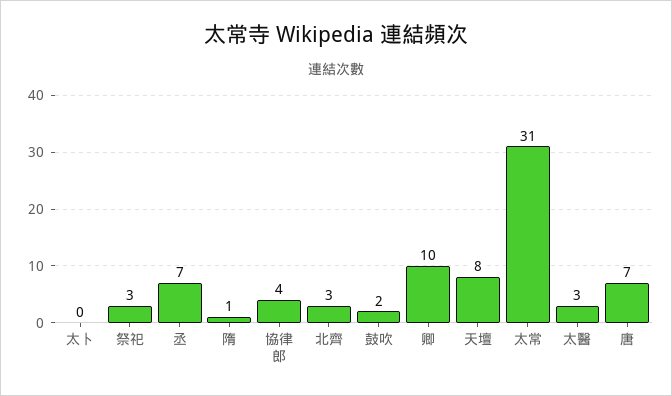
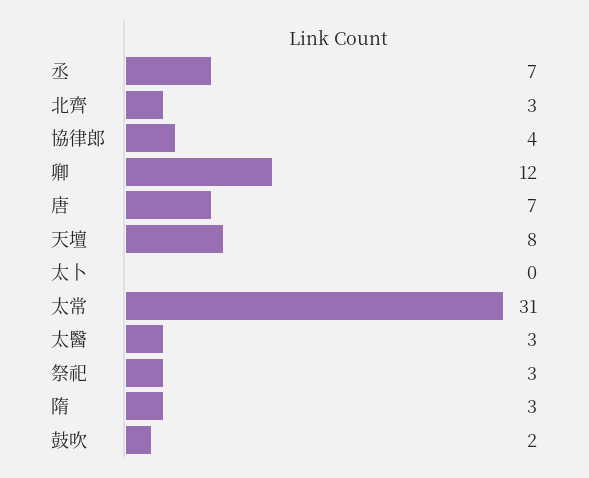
  {
    "太卜": 0,
    "祭祀": 3,
    "丞": 7,
-   "隋": 1,
+   "隋": 3,
    "協律郎": 4,
    "北齊": 3,
    "鼓吹": 2,
-   "卿": 10,
+   "卿": 12,
    "天壇": 8,
    "太常": 31,
    "太醫": 3,
    "唐": 7
  }

